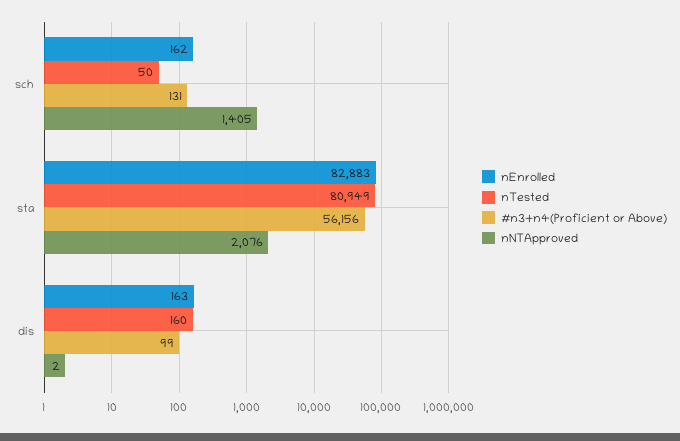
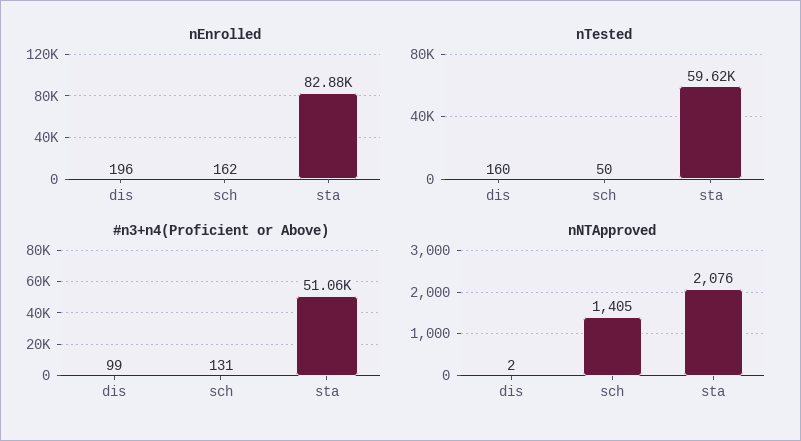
  {
    "nEnrolled": {
      "sch": 162,
      "sta": 82883,
-     "dis": 163
+     "dis": 196
    },
    "nTested": {
      "sch": 50,
-     "sta": 80949,
+     "sta": 59620,
      "dis": 160
    },
    "#n3+n4(Proficient or Above)": {
      "sch": 131,
-     "sta": 56156,
+     "sta": 51060,
      "dis": 99
    },
    "nNTApproved": {
      "sch": 1405,
      "sta": 2076,
      "dis": 2
    }
  }

